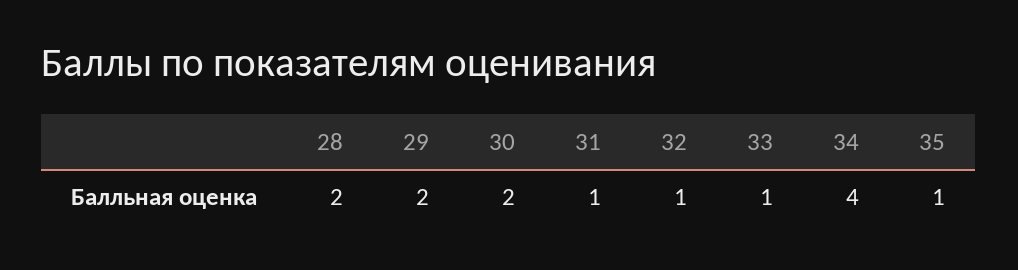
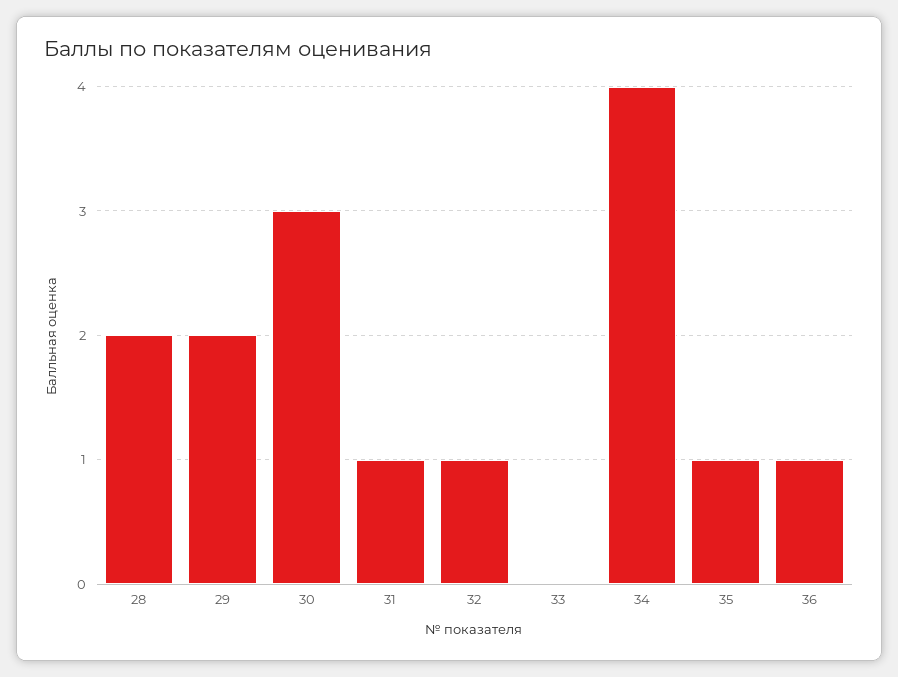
  {
    "28": 2,
    "29": 2,
-   "30": 2,
+   "30": 3,
    "31": 1,
    "32": 1,
-   "33": 1,
+   "33": 0,
    "34": 4,
-   "35": 1
+   "35": 1,
+   "36": 1
  }

